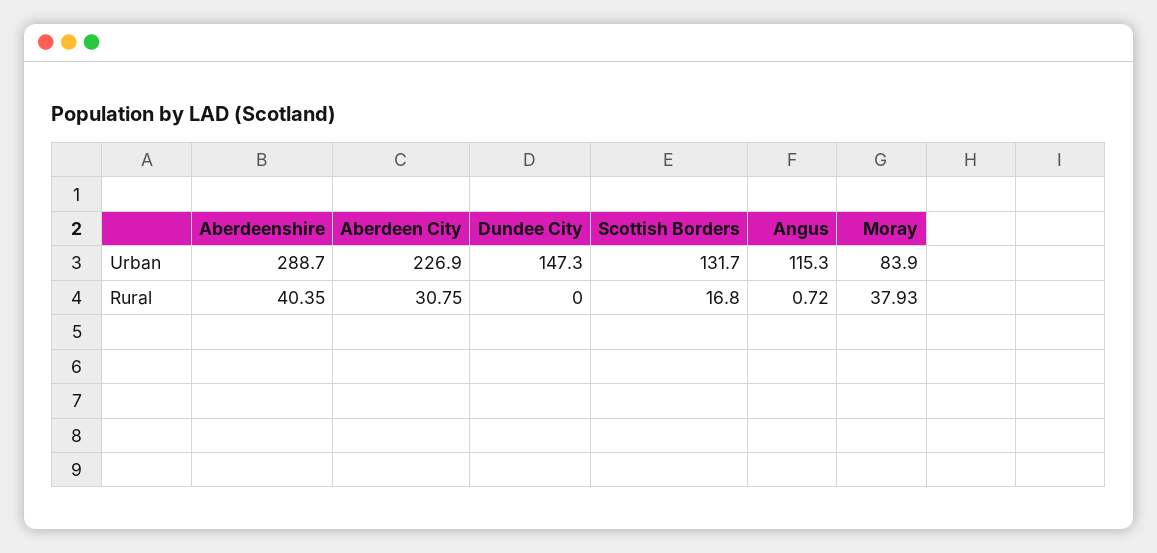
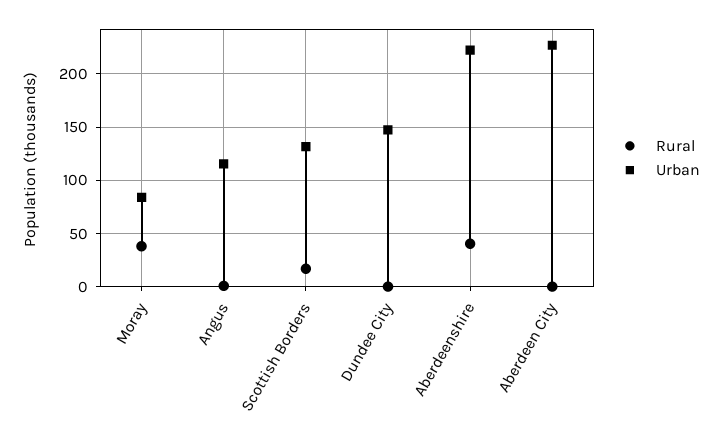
  {
    "Urban": {
-     "Aberdeenshire": 288.7,
+     "Aberdeenshire": 220,
      "Aberdeen City": 226.9,
      "Dundee City": 147.3,
      "Scottish Borders": 131.7,
      "Angus": 115.3,
      "Moray": 83.9
    },
    "Rural": {
      "Aberdeenshire": 40.35,
-     "Aberdeen City": 30.75,
+     "Aberdeen City": 0,
      "Dundee City": 0,
      "Scottish Borders": 16.8,
      "Angus": 0.72,
      "Moray": 37.93
    }
  }

